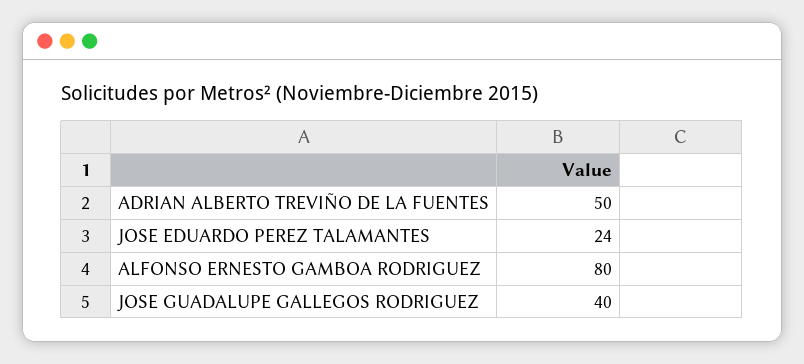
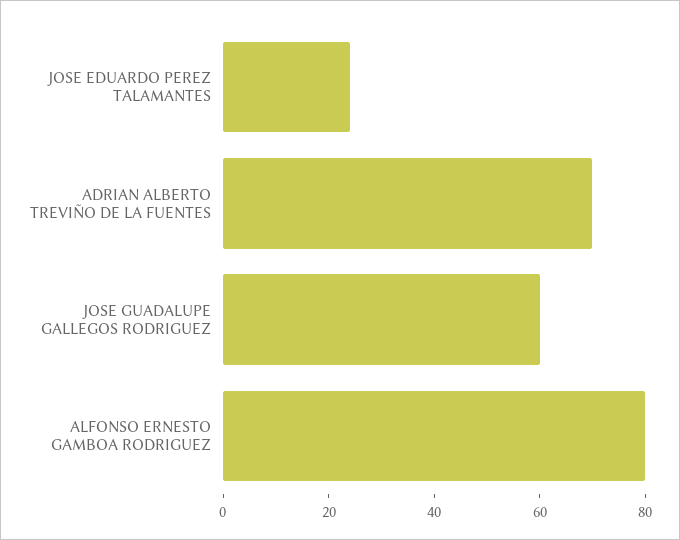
  {
-   "ADRIAN ALBERTO TREVIÑO DE LA FUENTES": 50,
+   "ADRIAN ALBERTO TREVIÑO DE LA FUENTES": 70,
    "JOSE EDUARDO PEREZ TALAMANTES": 24,
    "ALFONSO ERNESTO GAMBOA RODRIGUEZ": 80,
-   "JOSE GUADALUPE GALLEGOS RODRIGUEZ": 40
+   "JOSE GUADALUPE GALLEGOS RODRIGUEZ": 60
  }

